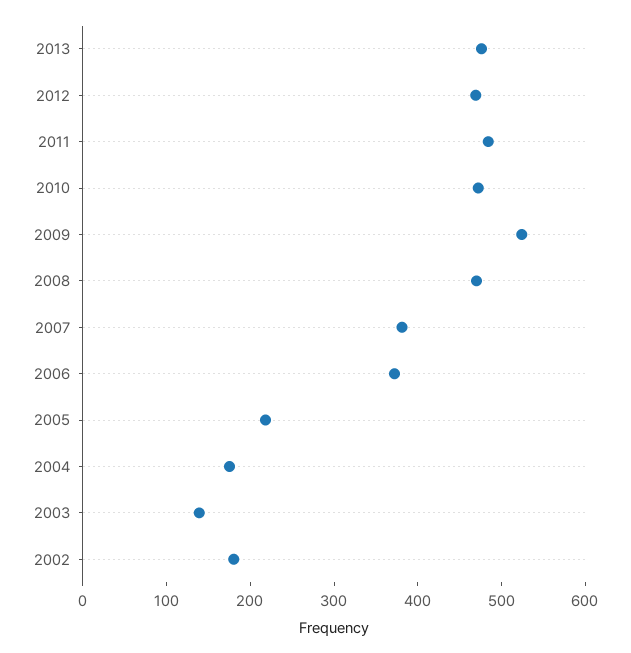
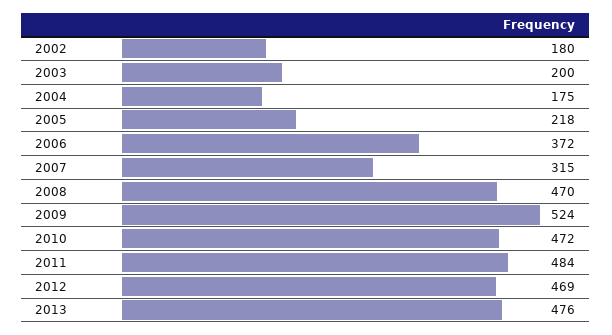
  {
    "2013": 476,
    "2012": 469,
    "2011": 484,
    "2010": 472,
    "2009": 524,
    "2008": 470,
-   "2007": 380,
+   "2007": 315,
    "2006": 372,
    "2005": 218,
    "2004": 175,
-   "2003": 140,
+   "2003": 200,
    "2002": 180
  }

